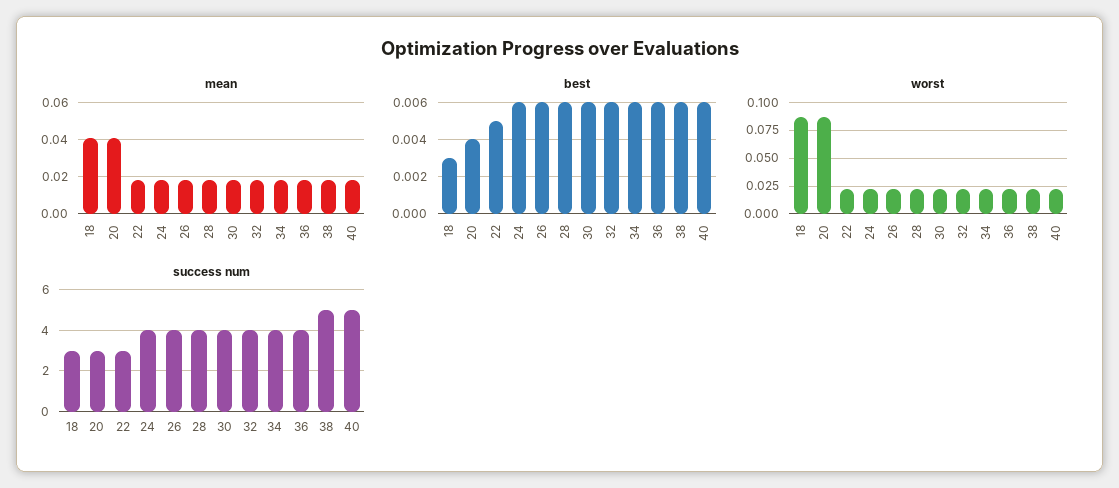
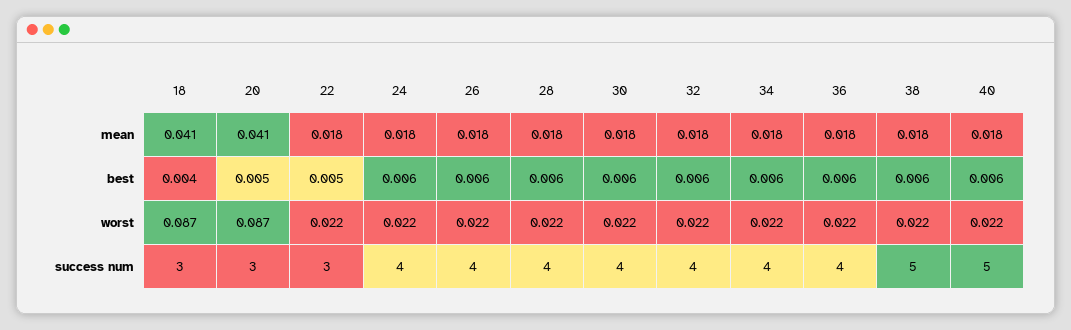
  {
    "mean": {
      "18": 0.041,
      "20": 0.041,
      "22": 0.018,
      "24": 0.018,
      "26": 0.018,
      "28": 0.018,
      "30": 0.018,
      "32": 0.018,
      "34": 0.018,
      "36": 0.018,
      "38": 0.018,
      "40": 0.018
    },
    "best": {
-     "18": 0.003,
+     "18": 0.004,
-     "20": 0.004,
+     "20": 0.005,
      "22": 0.005,
      "24": 0.006,
      "26": 0.006,
      "28": 0.006,
      "30": 0.006,
      "32": 0.006,
      "34": 0.006,
      "36": 0.006,
      "38": 0.006,
      "40": 0.006
    },
    "worst": {
      "18": 0.087,
      "20": 0.087,
      "22": 0.022,
      "24": 0.022,
      "26": 0.022,
      "28": 0.022,
      "30": 0.022,
      "32": 0.022,
      "34": 0.022,
      "36": 0.022,
      "38": 0.022,
      "40": 0.022
    },
    "success num": {
      "18": 3,
      "20": 3,
      "22": 3,
      "24": 4,
      "26": 4,
      "28": 4,
      "30": 4,
      "32": 4,
      "34": 4,
      "36": 4,
      "38": 5,
      "40": 5
    }
  }

